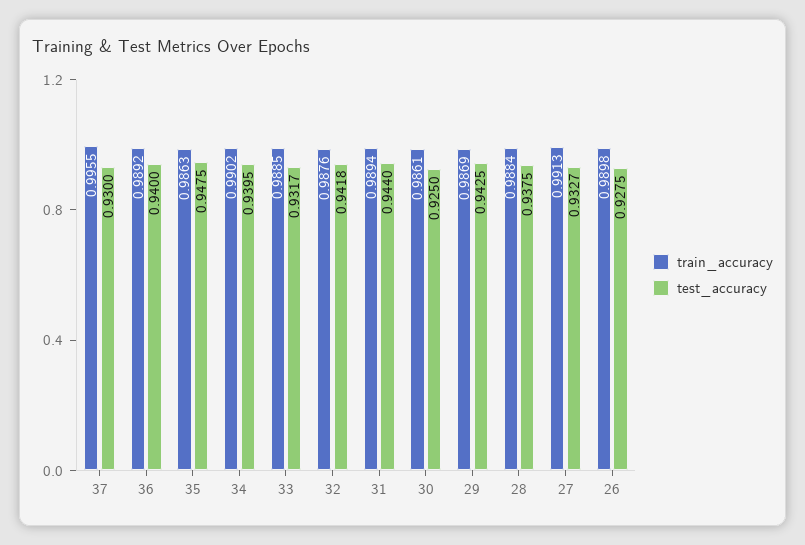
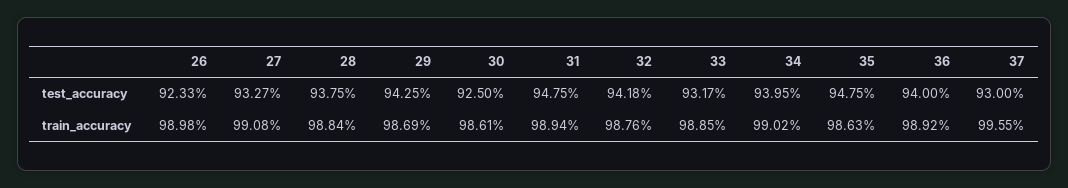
  {
    "train_accuracy": {
      "37": 0.9955,
      "36": 0.9892,
      "35": 0.9863,
      "34": 0.9902,
      "33": 0.9885,
      "32": 0.9876,
      "31": 0.9894,
      "30": 0.9861,
      "29": 0.9869,
      "28": 0.9884,
-     "27": 0.9913,
+     "27": 0.9908,
      "26": 0.9898
    },
    "test_accuracy": {
      "37": 0.93,
      "36": 0.94,
      "35": 0.9475,
      "34": 0.9395,
      "33": 0.9317,
      "32": 0.9418,
-     "31": 0.944,
+     "31": 0.9475,
      "30": 0.925,
      "29": 0.9425,
      "28": 0.9375,
      "27": 0.9327,
-     "26": 0.9275
+     "26": 0.9233
    }
  }

